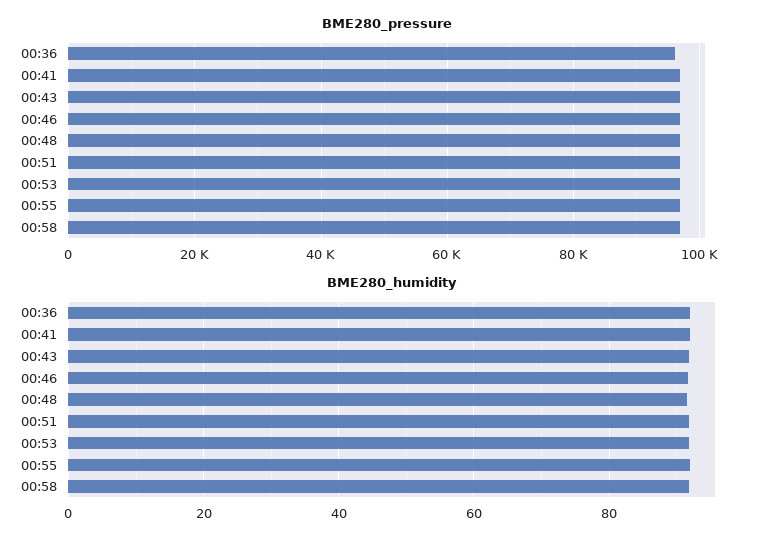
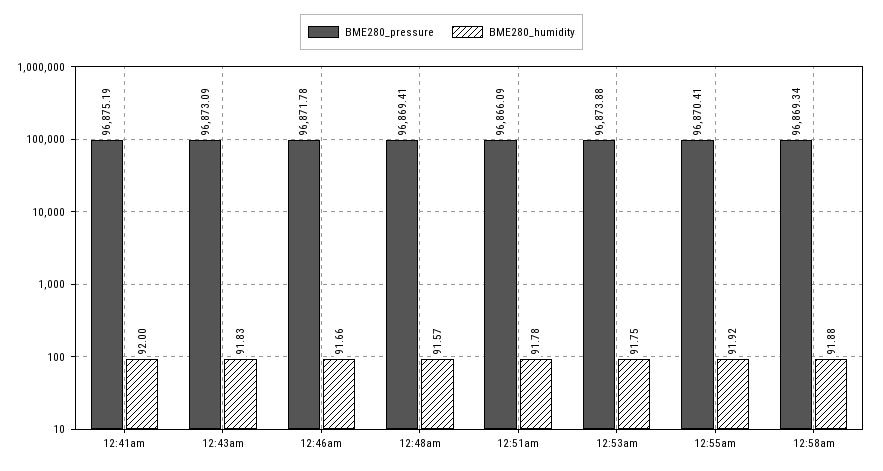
  {
    "BME280_pressure": {
-     "00:36": 96000,
      "00:41": 96875.19,
      "00:43": 96873.09,
      "00:46": 96871.78,
      "00:48": 96869.41,
      "00:51": 96866.09,
      "00:53": 96873.88,
      "00:55": 96870.41,
      "00:58": 96869.34
    },
    "BME280_humidity": {
-     "00:36": 92,
      "00:41": 92,
      "00:43": 91.83,
      "00:46": 91.66,
      "00:48": 91.57,
      "00:51": 91.78,
      "00:53": 91.75,
      "00:55": 91.92,
      "00:58": 91.88
    }
  }

